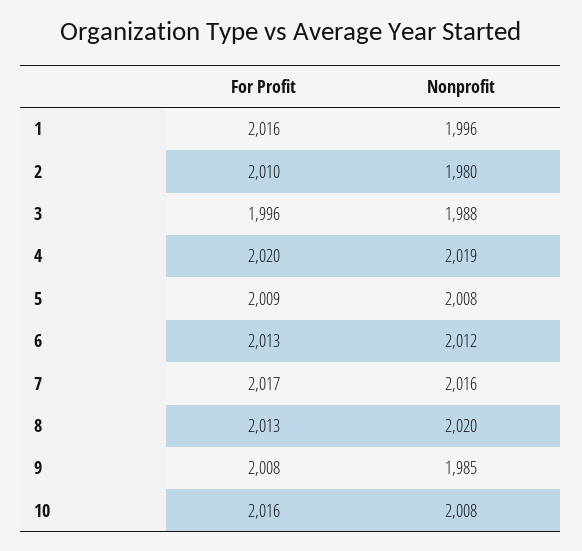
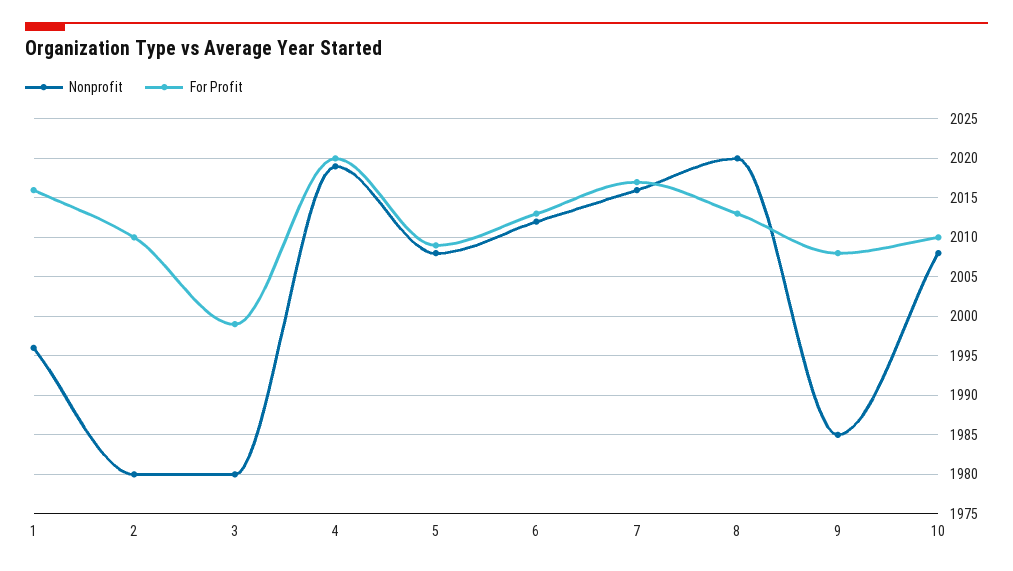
  {
    "For Profit": {
      "1": 2016,
      "2": 2010,
-     "3": 1996,
+     "3": 1999,
      "4": 2020,
      "5": 2009,
      "6": 2013,
      "7": 2017,
      "8": 2013,
      "9": 2008,
-     "10": 2016
+     "10": 2010
    },
    "Nonprofit": {
      "1": 1996,
      "2": 1980,
-     "3": 1988,
+     "3": 1980,
      "4": 2019,
      "5": 2008,
      "6": 2012,
      "7": 2016,
      "8": 2020,
      "9": 1985,
      "10": 2008
    }
  }

